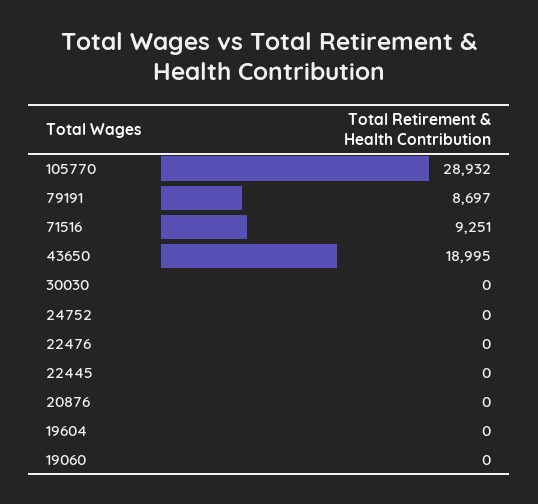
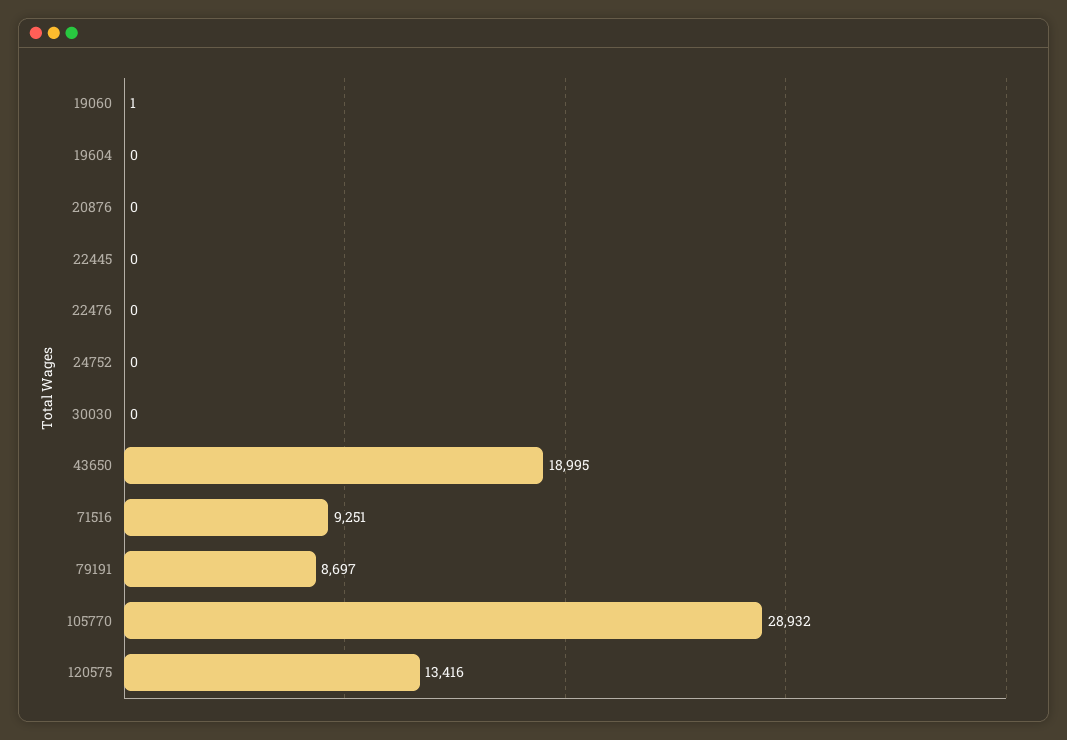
  {
    "105770": 28932,
    "79191": 8697,
    "71516": 9251,
    "43650": 18995,
    "30030": 0,
    "24752": 0,
    "22476": 0,
    "22445": 0,
    "20876": 0,
    "19604": 0,
-   "19060": 0
+   "19060": 1,
+   "120575": 13416
  }

